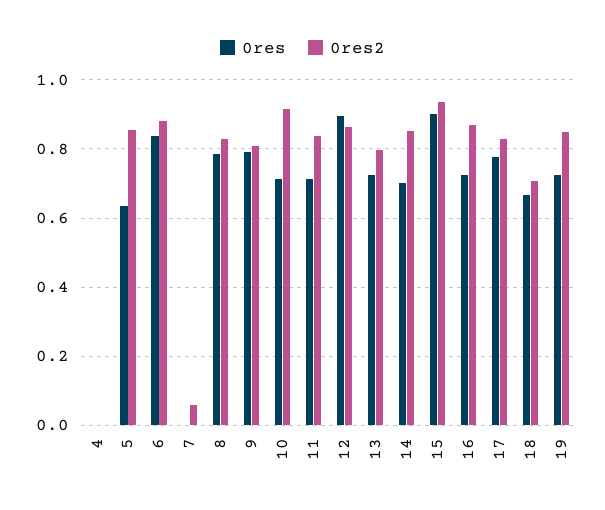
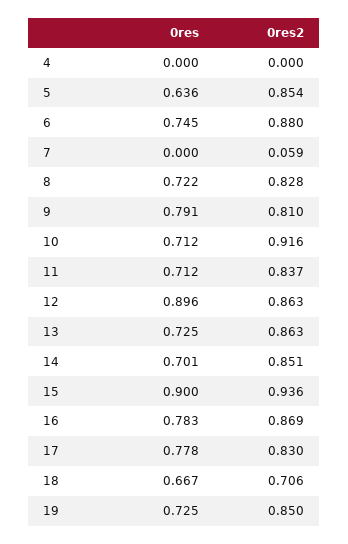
  {
    "0res": {
      "4": 0,
      "5": 0.636,
-     "6": 0.84,
+     "6": 0.745,
      "7": 0,
-     "8": 0.78,
+     "8": 0.722,
      "9": 0.791,
      "10": 0.712,
      "11": 0.712,
      "12": 0.896,
      "13": 0.725,
      "14": 0.701,
      "15": 0.9,
-     "16": 0.72,
+     "16": 0.783,
      "17": 0.778,
      "18": 0.667,
      "19": 0.725
    },
    "0res2": {
      "4": 0,
      "5": 0.854,
      "6": 0.88,
      "7": 0.059,
      "8": 0.828,
      "9": 0.81,
      "10": 0.916,
      "11": 0.837,
      "12": 0.863,
-     "13": 0.8,
+     "13": 0.863,
      "14": 0.851,
      "15": 0.936,
      "16": 0.869,
      "17": 0.83,
      "18": 0.706,
      "19": 0.85
    }
  }

